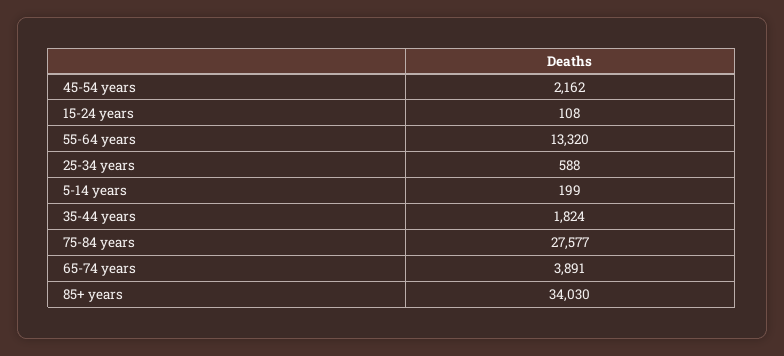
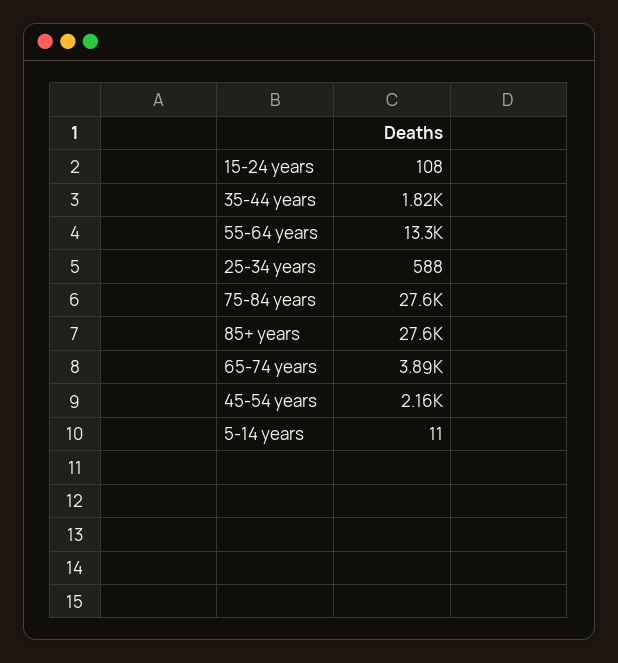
  {
    "45-54 years": 2162,
    "15-24 years": 108,
    "55-64 years": 13320,
    "25-34 years": 588,
-   "5-14 years": 199,
+   "5-14 years": 11,
    "35-44 years": 1824,
    "75-84 years": 27577,
    "65-74 years": 3891,
-   "85+ years": 34030
+   "85+ years": 27600
  }

